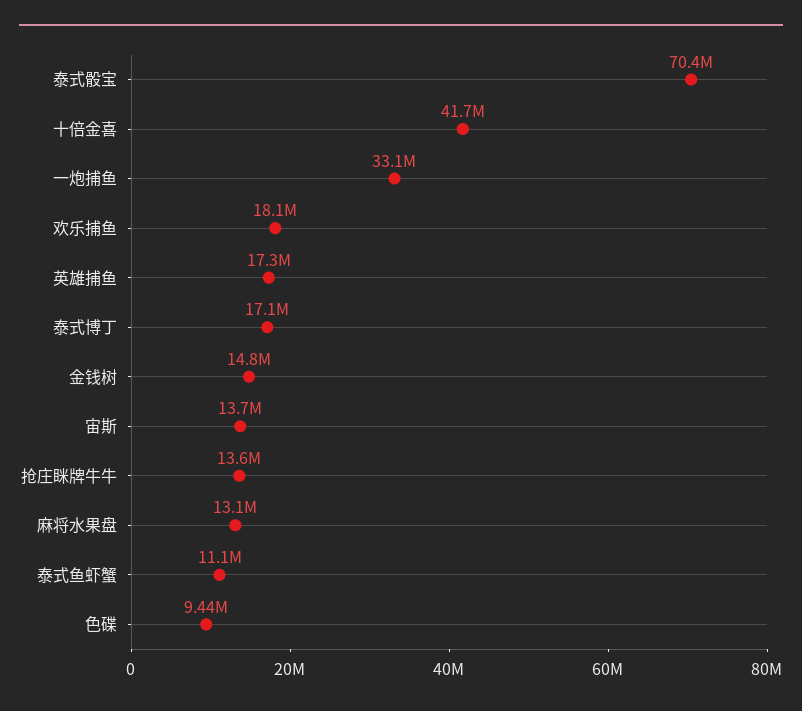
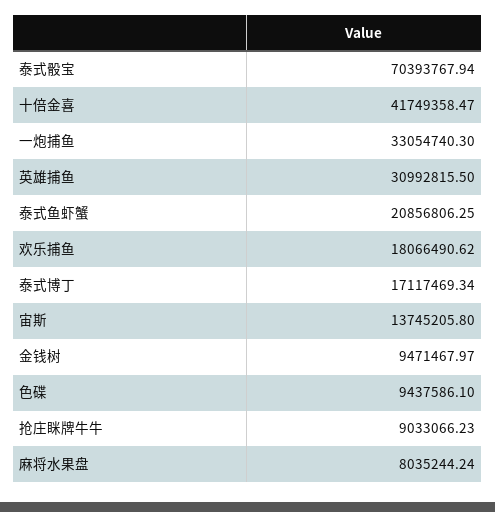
  {
    "泰式骰宝": 70393767.94,
    "十倍金喜": 41749358.47,
    "一炮捕鱼": 33054740.3,
    "欢乐捕鱼": 18066490.62,
-   "英雄捕鱼": 17300000,
+   "英雄捕鱼": 30992815.5,
    "泰式博丁": 17117469.34,
-   "金钱树": 14800000,
+   "金钱树": 9471467.97,
    "宙斯": 13745205.8,
-   "抢庄眯牌牛牛": 13600000,
+   "抢庄眯牌牛牛": 9033066.23,
-   "麻将水果盘": 13100000,
+   "麻将水果盘": 8035244.24,
-   "泰式鱼虾蟹": 11100000,
+   "泰式鱼虾蟹": 20856806.25,
    "色碟": 9437586.1
  }

